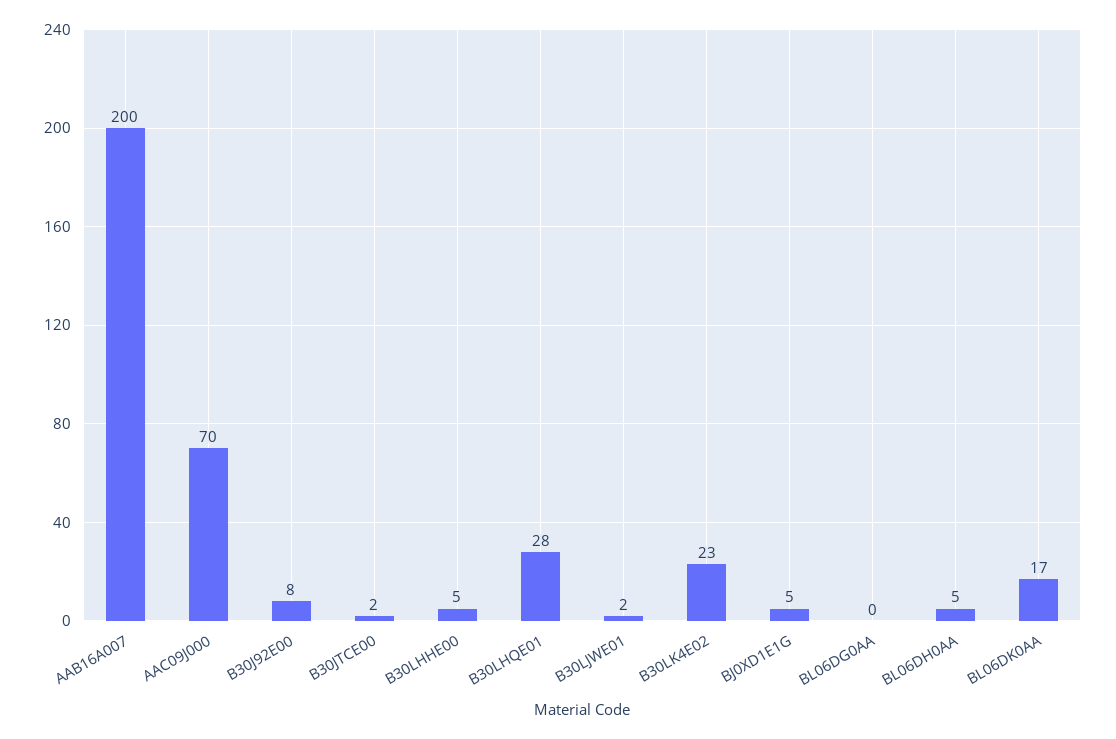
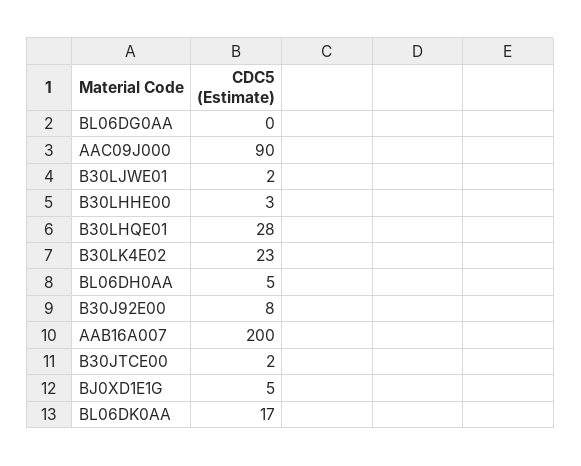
  {
    "AAB16A007": 200,
-   "AAC09J000": 70,
+   "AAC09J000": 90,
    "B30J92E00": 8,
    "B30JTCE00": 2,
-   "B30LHHE00": 5,
+   "B30LHHE00": 3,
    "B30LHQE01": 28,
    "B30LJWE01": 2,
    "B30LK4E02": 23,
    "BJ0XD1E1G": 5,
    "BL06DG0AA": 0,
    "BL06DH0AA": 5,
    "BL06DK0AA": 17
  }

